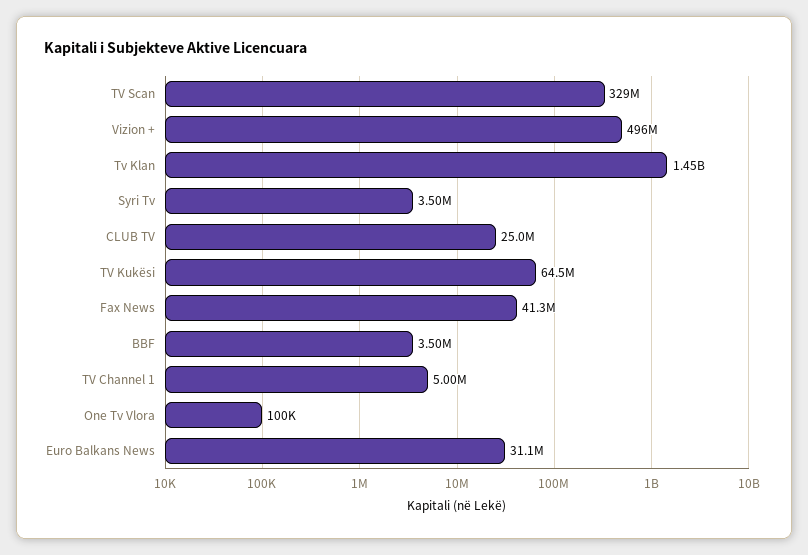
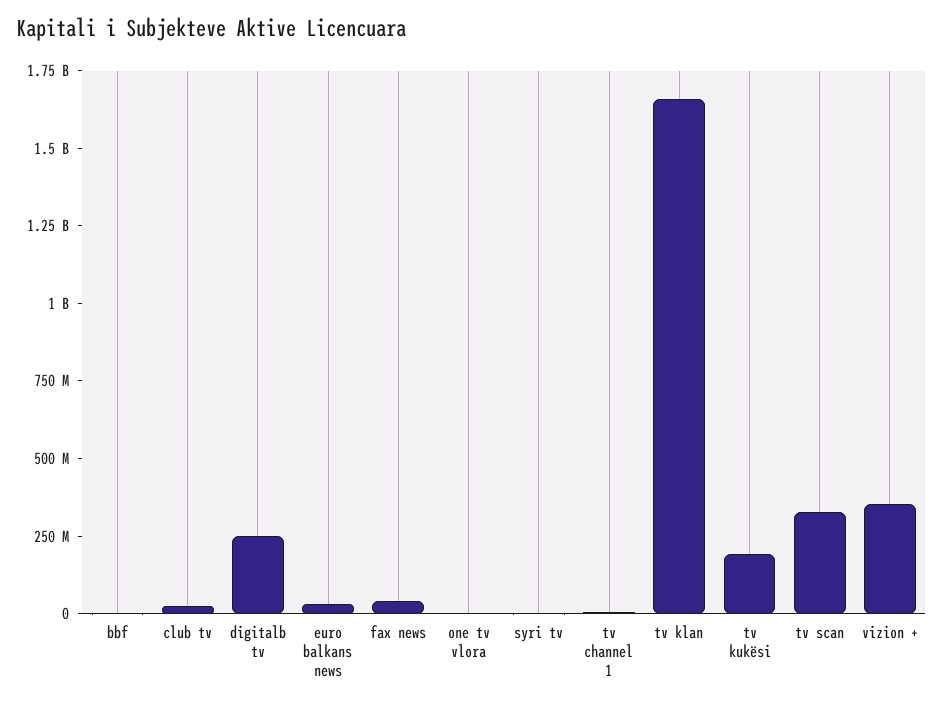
  {
    "TV Scan": 329000000,
-   "Vizion +": 496000000,
+   "Vizion +": 350000000,
-   "Tv Klan": 1450000000,
+   "Tv Klan": 1650000000,
    "Syri Tv": 3500000,
    "CLUB TV": 25000000,
-   "TV Kukësi": 64500000,
+   "TV Kukësi": 200000000,
    "Fax News": 41300000,
    "BBF": 3500000,
    "TV Channel 1": 5000000,
    "One Tv Vlora": 100000,
-   "Euro Balkans News": 31100000
+   "Euro Balkans News": 31100000,
+   "digitalb tv": 250000000
  }

